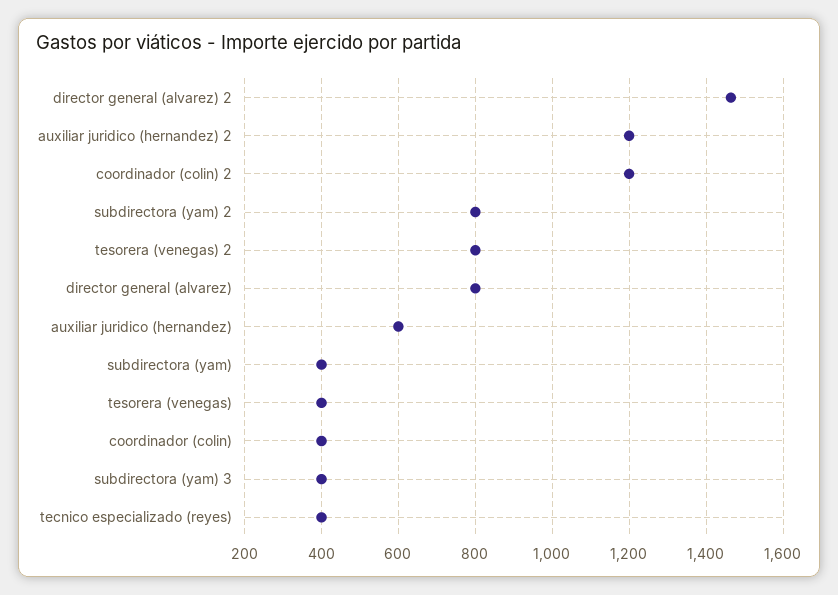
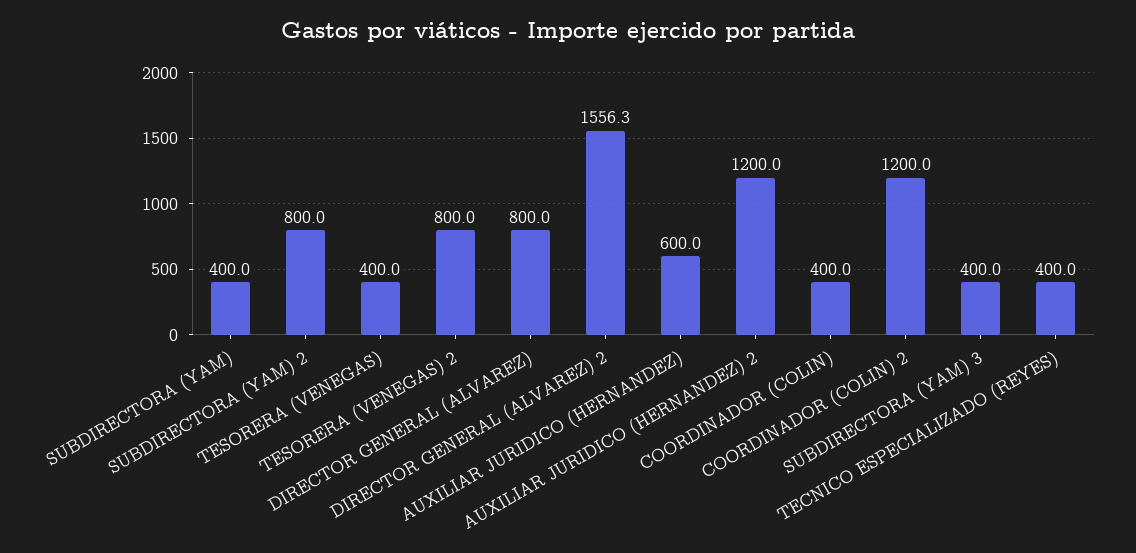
  {
-   "director general (alvarez) 2": 1460,
+   "director general (alvarez) 2": 1556.3,
    "auxiliar juridico (hernandez) 2": 1200,
    "coordinador (colin) 2": 1200,
    "subdirectora (yam) 2": 800,
    "tesorera (venegas) 2": 800,
    "director general (alvarez)": 800,
    "auxiliar juridico (hernandez)": 600,
    "subdirectora (yam)": 400,
    "tesorera (venegas)": 400,
    "coordinador (colin)": 400,
    "subdirectora (yam) 3": 400,
    "tecnico especializado (reyes)": 400
  }

